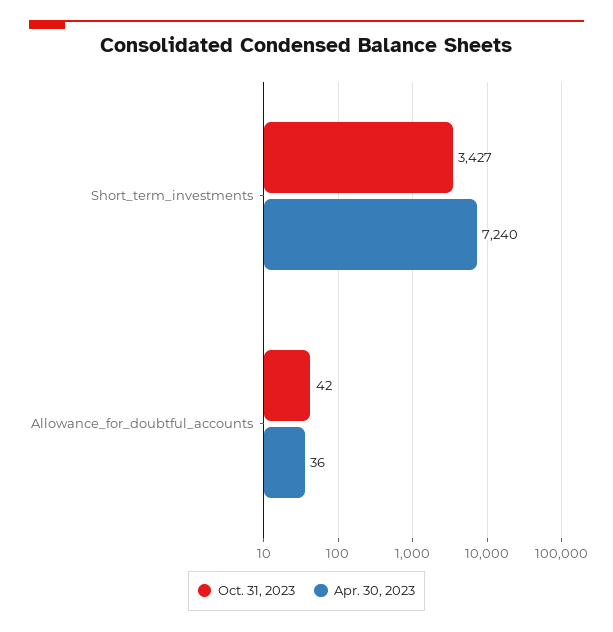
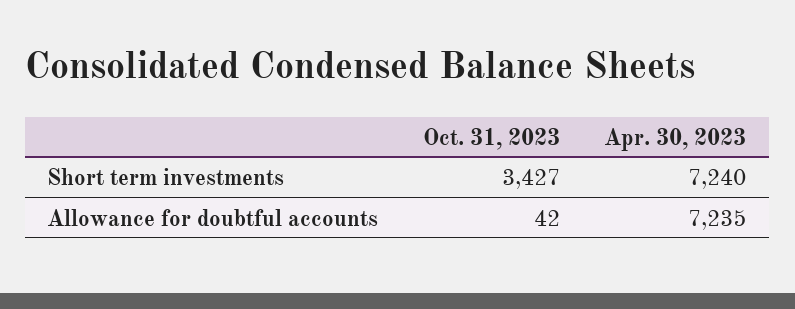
  {
    "Oct. 31, 2023": {
      "Short_term_investments": 3427,
      "Allowance_for_doubtful_accounts": 42
    },
    "Apr. 30, 2023": {
      "Short_term_investments": 7240,
-     "Allowance_for_doubtful_accounts": 36
+     "Allowance_for_doubtful_accounts": 7235
    }
  }

